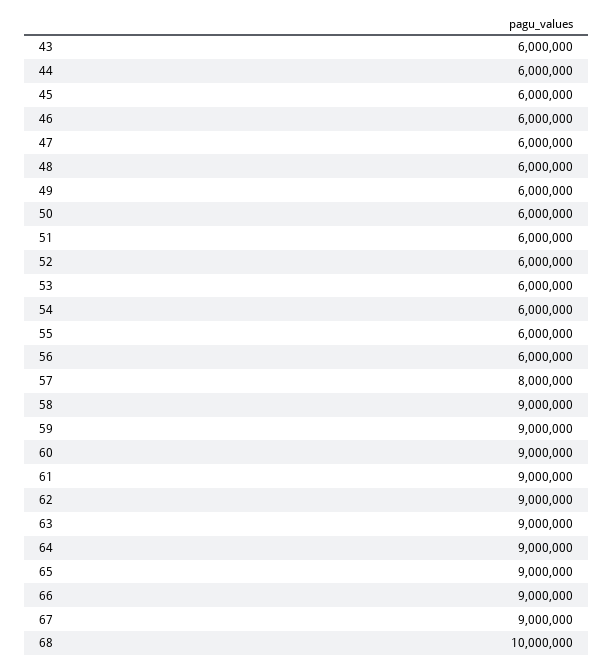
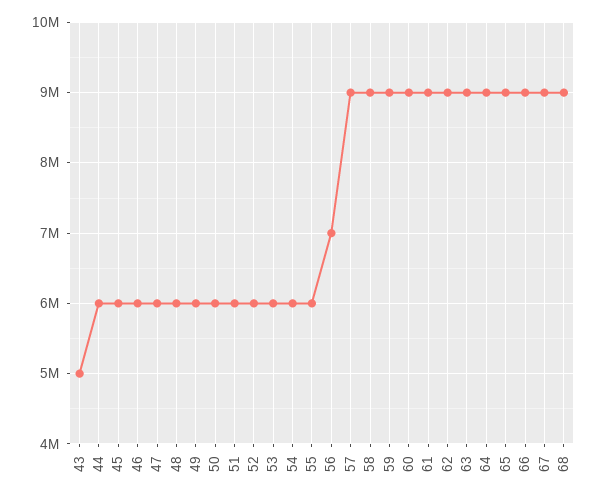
  {
-   "43": 6000000,
+   "43": 5000000,
    "44": 6000000,
    "45": 6000000,
    "46": 6000000,
    "47": 6000000,
    "48": 6000000,
    "49": 6000000,
    "50": 6000000,
    "51": 6000000,
    "52": 6000000,
    "53": 6000000,
    "54": 6000000,
    "55": 6000000,
-   "56": 6000000,
+   "56": 7000000,
-   "57": 8000000,
+   "57": 9000000,
    "58": 9000000,
    "59": 9000000,
    "60": 9000000,
    "61": 9000000,
    "62": 9000000,
    "63": 9000000,
    "64": 9000000,
    "65": 9000000,
    "66": 9000000,
    "67": 9000000,
-   "68": 10000000
+   "68": 9000000
  }

